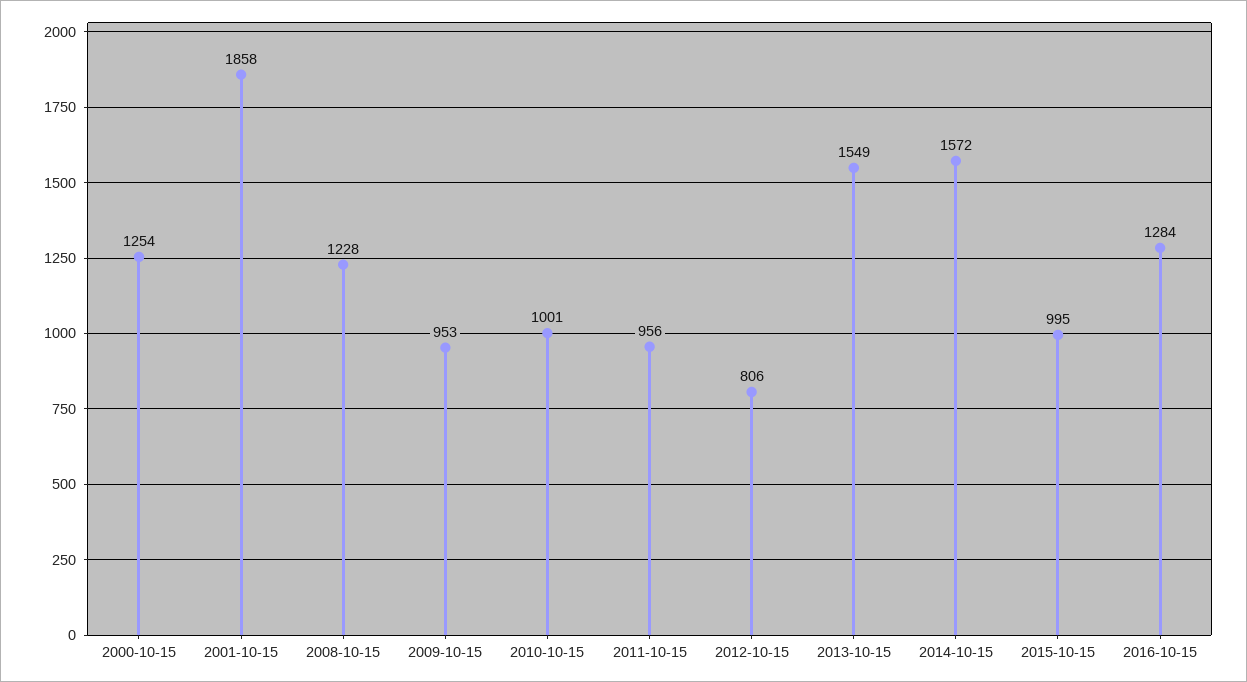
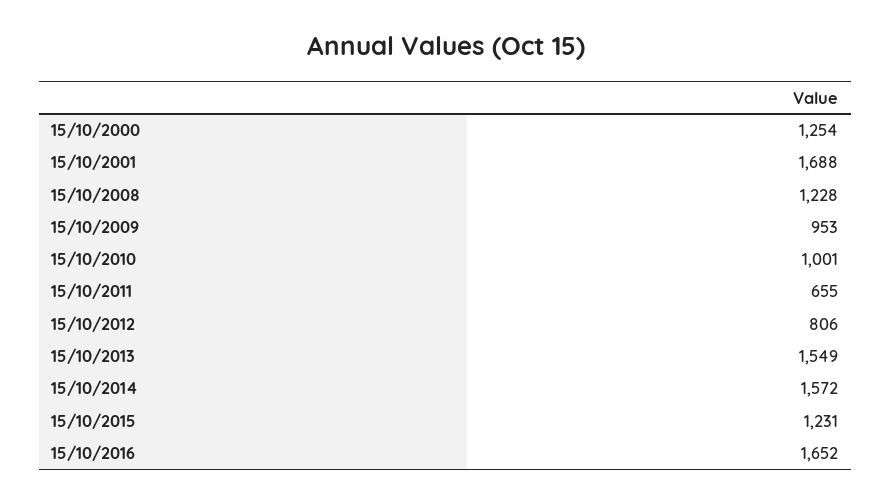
  {
    "2000-10-15": 1254,
-   "2001-10-15": 1858,
+   "2001-10-15": 1688,
    "2008-10-15": 1228,
    "2009-10-15": 953,
    "2010-10-15": 1001,
-   "2011-10-15": 956,
+   "2011-10-15": 655,
    "2012-10-15": 806,
    "2013-10-15": 1549,
    "2014-10-15": 1572,
-   "2015-10-15": 995,
+   "2015-10-15": 1231,
-   "2016-10-15": 1284
+   "2016-10-15": 1652
  }

